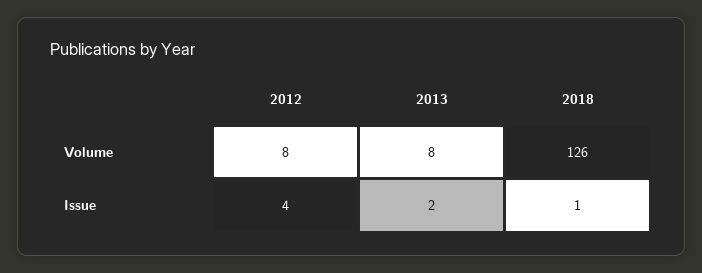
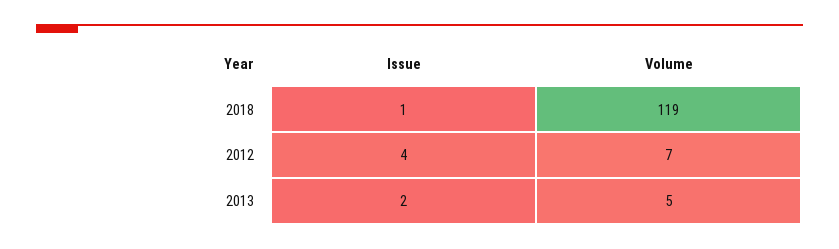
  {
    "2012": {
-     "Volume": 8,
+     "Volume": 7,
      "Issue": 4
    },
    "2013": {
-     "Volume": 8,
+     "Volume": 5,
      "Issue": 2
    },
    "2018": {
-     "Volume": 126,
+     "Volume": 119,
      "Issue": 1
    }
  }

